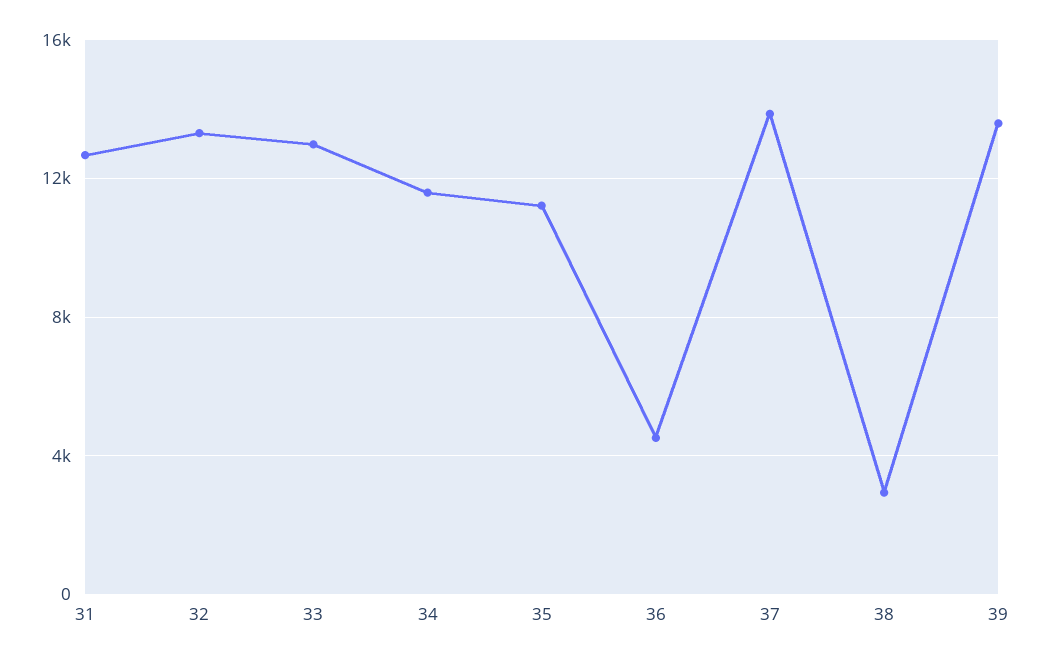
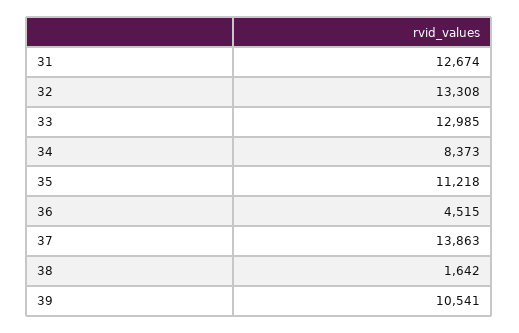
  {
    "31": 12674,
    "32": 13308,
    "33": 12985,
-   "34": 11500,
+   "34": 8373,
    "35": 11218,
    "36": 4515,
    "37": 13863,
-   "38": 3000,
+   "38": 1642,
-   "39": 13500
+   "39": 10541
  }

